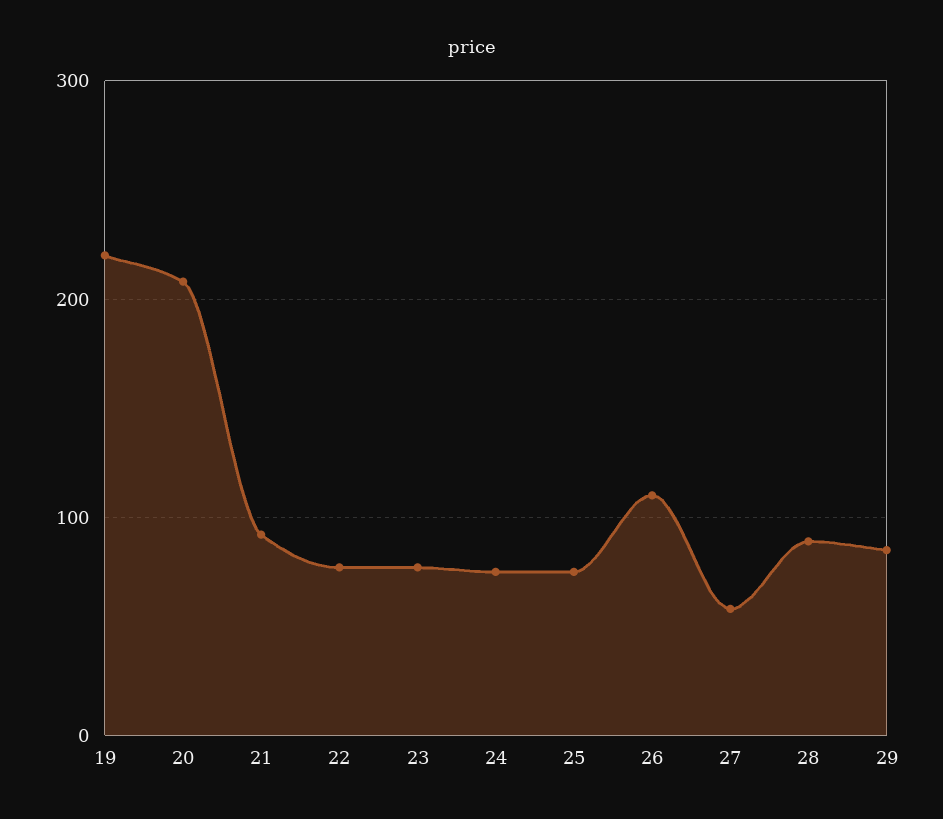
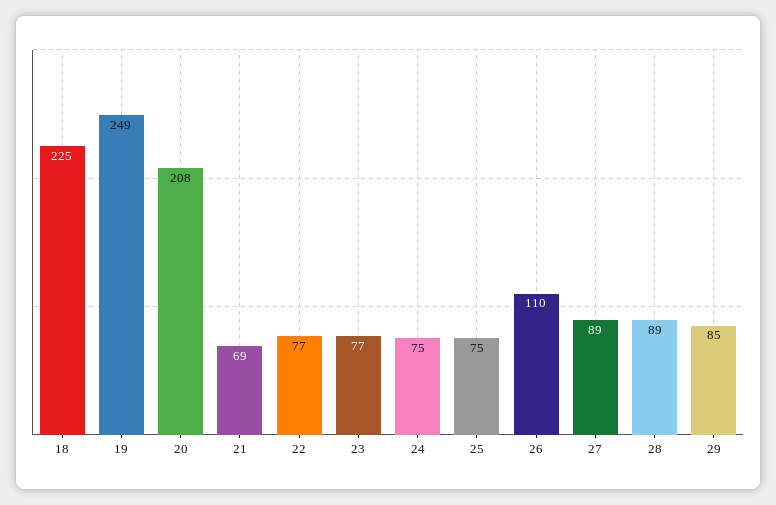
  {
-   "19": 220,
+   "19": 249,
    "20": 208,
-   "21": 90,
+   "21": 69,
    "22": 77,
    "23": 77,
    "24": 75,
    "25": 75,
    "26": 110,
-   "27": 60,
+   "27": 89,
    "28": 89,
-   "29": 85
+   "29": 85,
+   "18": 225
  }

